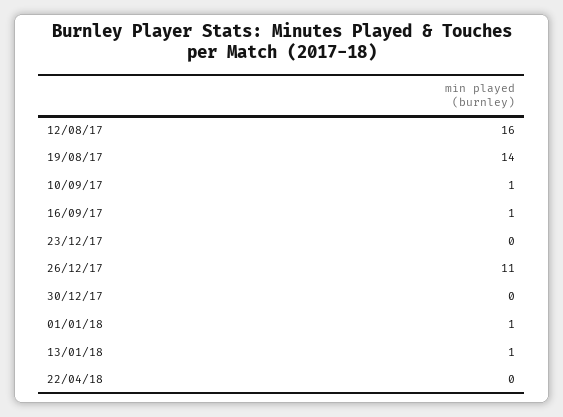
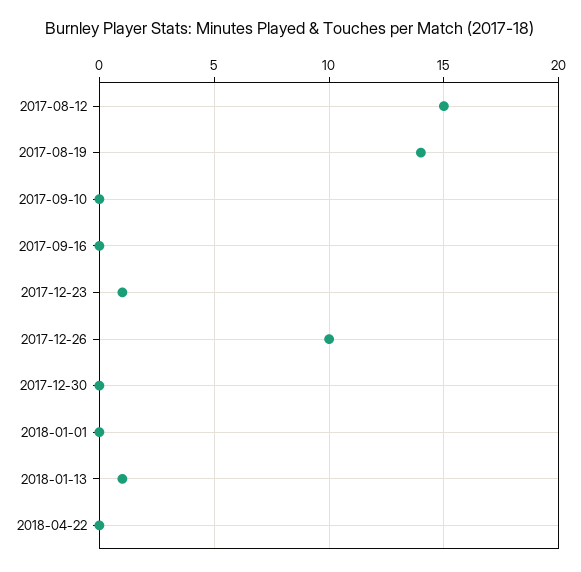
  {
-   "12/08/17": 16,
+   "12/08/17": 15,
    "19/08/17": 14,
-   "10/09/17": 1,
+   "10/09/17": 0,
-   "16/09/17": 1,
+   "16/09/17": 0,
-   "23/12/17": 0,
+   "23/12/17": 1,
-   "26/12/17": 11,
+   "26/12/17": 10,
    "30/12/17": 0,
-   "01/01/18": 1,
+   "01/01/18": 0,
    "13/01/18": 1,
    "22/04/18": 0
  }

